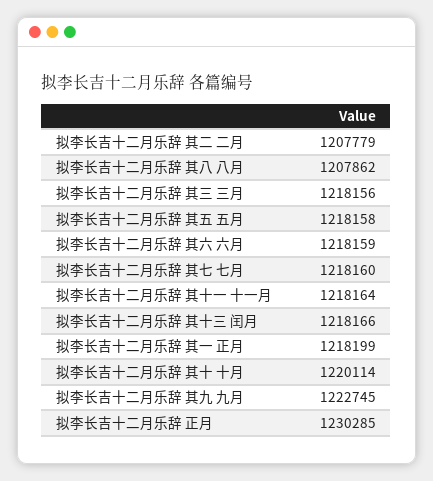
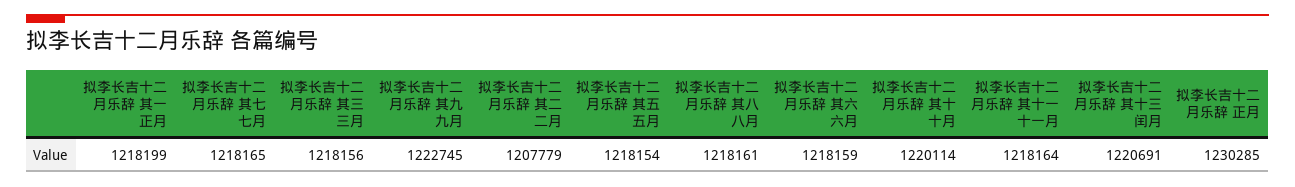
  {
    "拟李长吉十二月乐辞 其二 二月": 1207779,
-   "拟李长吉十二月乐辞 其八 八月": 1207862,
+   "拟李长吉十二月乐辞 其八 八月": 1218161,
    "拟李长吉十二月乐辞 其三 三月": 1218156,
-   "拟李长吉十二月乐辞 其五 五月": 1218158,
+   "拟李长吉十二月乐辞 其五 五月": 1218154,
    "拟李长吉十二月乐辞 其六 六月": 1218159,
-   "拟李长吉十二月乐辞 其七 七月": 1218160,
+   "拟李长吉十二月乐辞 其七 七月": 1218165,
    "拟李长吉十二月乐辞 其十一 十一月": 1218164,
-   "拟李长吉十二月乐辞 其十三 闰月": 1218166,
+   "拟李长吉十二月乐辞 其十三 闰月": 1220691,
    "拟李长吉十二月乐辞 其一 正月": 1218199,
    "拟李长吉十二月乐辞 其十 十月": 1220114,
    "拟李长吉十二月乐辞 其九 九月": 1222745,
    "拟李长吉十二月乐辞 正月": 1230285
  }

